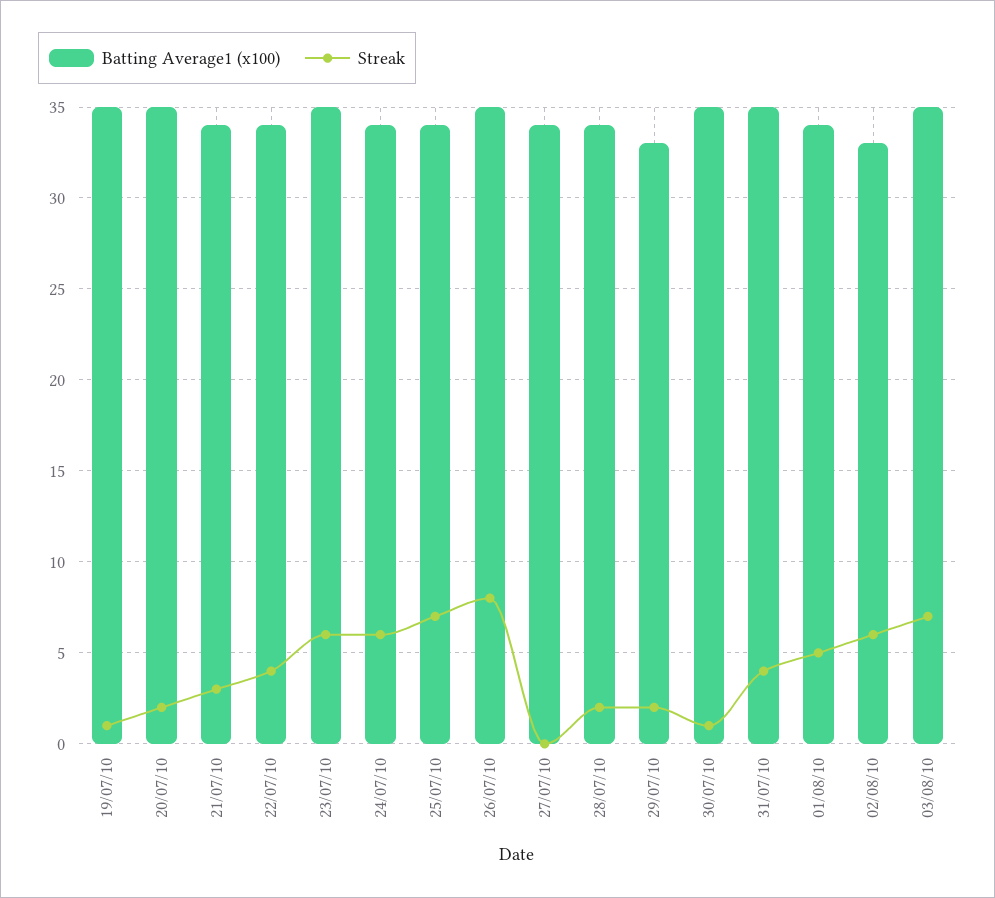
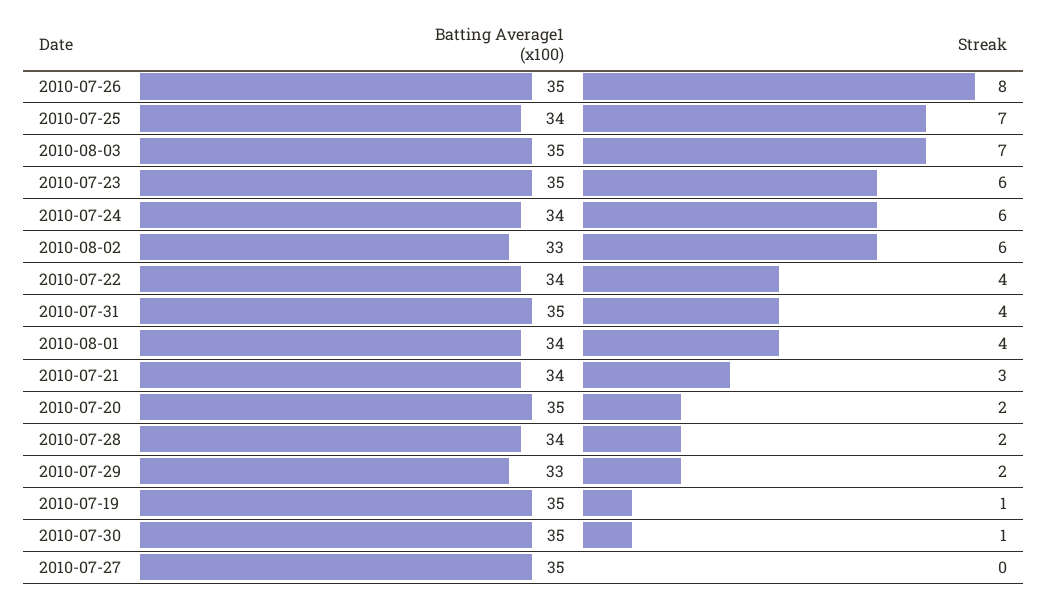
  {
    "Batting Average1 (x100)": {
      "19/07/10": 35,
      "20/07/10": 35,
      "21/07/10": 34,
      "22/07/10": 34,
      "23/07/10": 35,
      "24/07/10": 34,
      "25/07/10": 34,
      "26/07/10": 35,
-     "27/07/10": 34,
+     "27/07/10": 35,
      "28/07/10": 34,
      "29/07/10": 33,
      "30/07/10": 35,
      "31/07/10": 35,
      "01/08/10": 34,
      "02/08/10": 33,
      "03/08/10": 35
    },
    "Streak": {
      "19/07/10": 1,
      "20/07/10": 2,
      "21/07/10": 3,
      "22/07/10": 4,
      "23/07/10": 6,
      "24/07/10": 6,
      "25/07/10": 7,
      "26/07/10": 8,
      "27/07/10": 0,
      "28/07/10": 2,
      "29/07/10": 2,
      "30/07/10": 1,
      "31/07/10": 4,
-     "01/08/10": 5,
+     "01/08/10": 4,
      "02/08/10": 6,
      "03/08/10": 7
    }
  }

